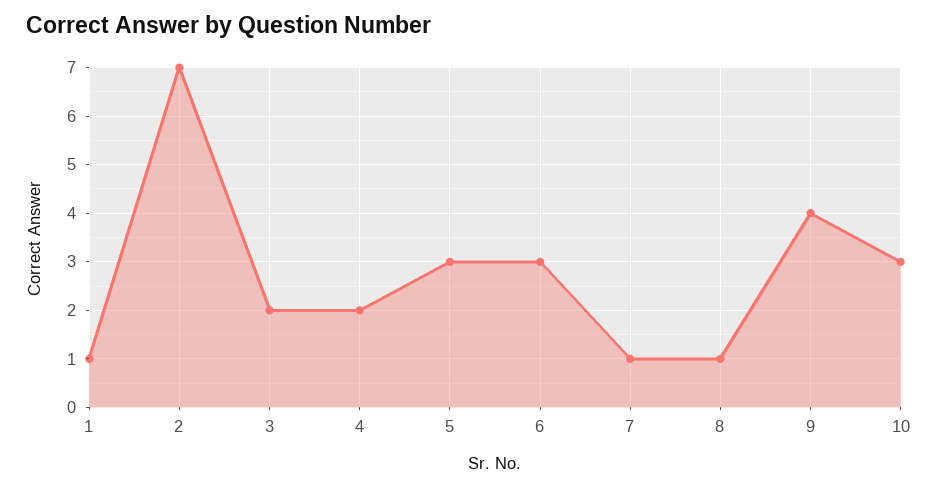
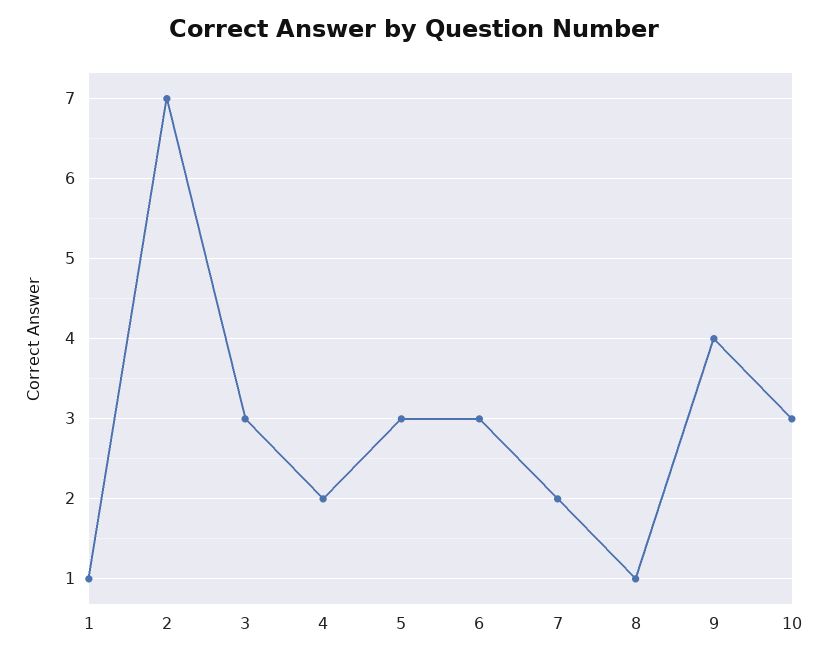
  {
    "1": 1,
    "2": 7,
-   "3": 2,
+   "3": 3,
    "4": 2,
    "5": 3,
    "6": 3,
-   "7": 1,
+   "7": 2,
    "8": 1,
    "9": 4,
    "10": 3
  }

